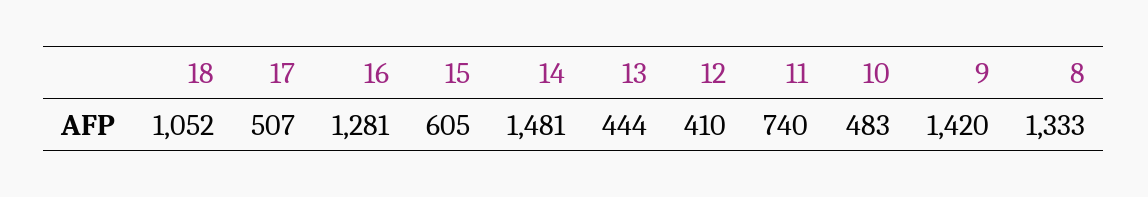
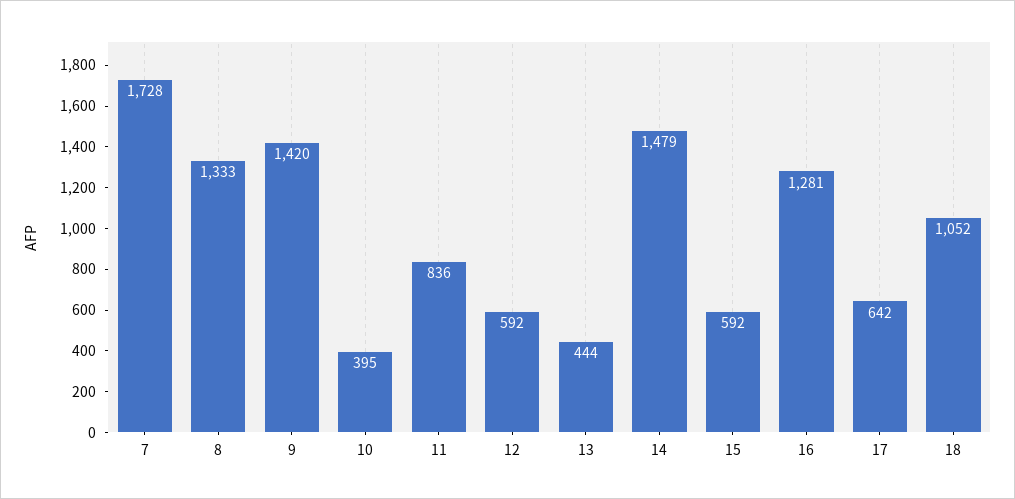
  {
    "18": 1052,
-   "17": 507,
+   "17": 642,
    "16": 1281,
-   "15": 605,
+   "15": 592,
-   "14": 1481,
+   "14": 1479,
    "13": 444,
-   "12": 410,
+   "12": 592,
-   "11": 740,
+   "11": 836,
-   "10": 483,
+   "10": 395,
    "9": 1420,
-   "8": 1333
+   "8": 1333,
+   "7": 1728
  }

